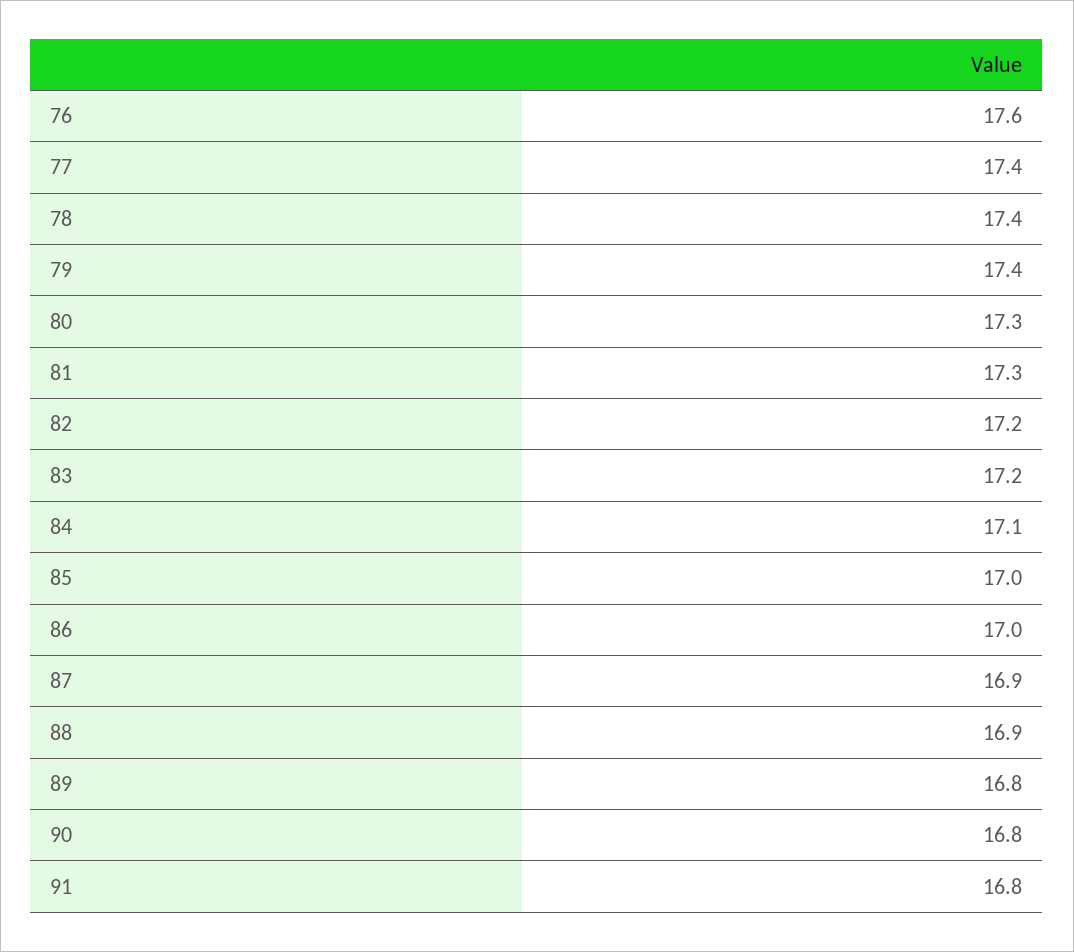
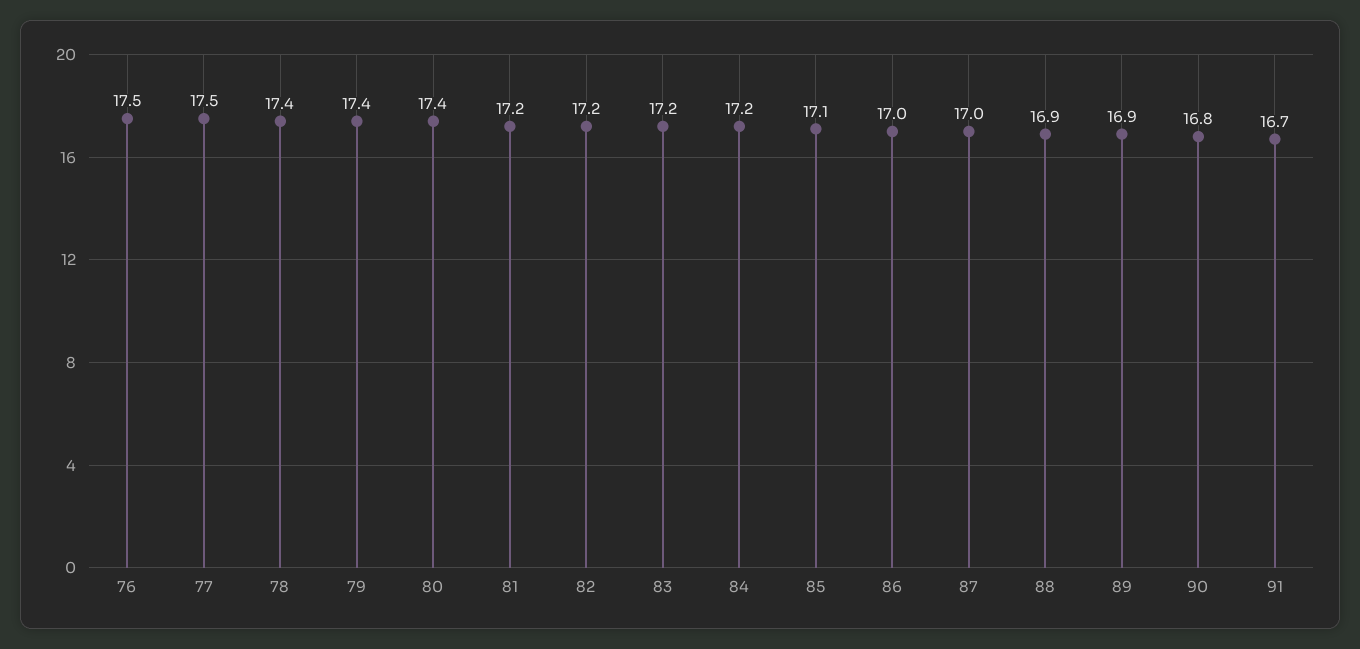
  {
-   "76": 17.6,
+   "76": 17.5,
-   "77": 17.4,
+   "77": 17.5,
    "78": 17.4,
    "79": 17.4,
-   "80": 17.3,
+   "80": 17.4,
-   "81": 17.3,
+   "81": 17.2,
    "82": 17.2,
    "83": 17.2,
-   "84": 17.1,
+   "84": 17.2,
-   "85": 17,
+   "85": 17.1,
    "86": 17,
-   "87": 16.9,
+   "87": 17,
    "88": 16.9,
-   "89": 16.8,
+   "89": 16.9,
    "90": 16.8,
-   "91": 16.8
+   "91": 16.7
  }

